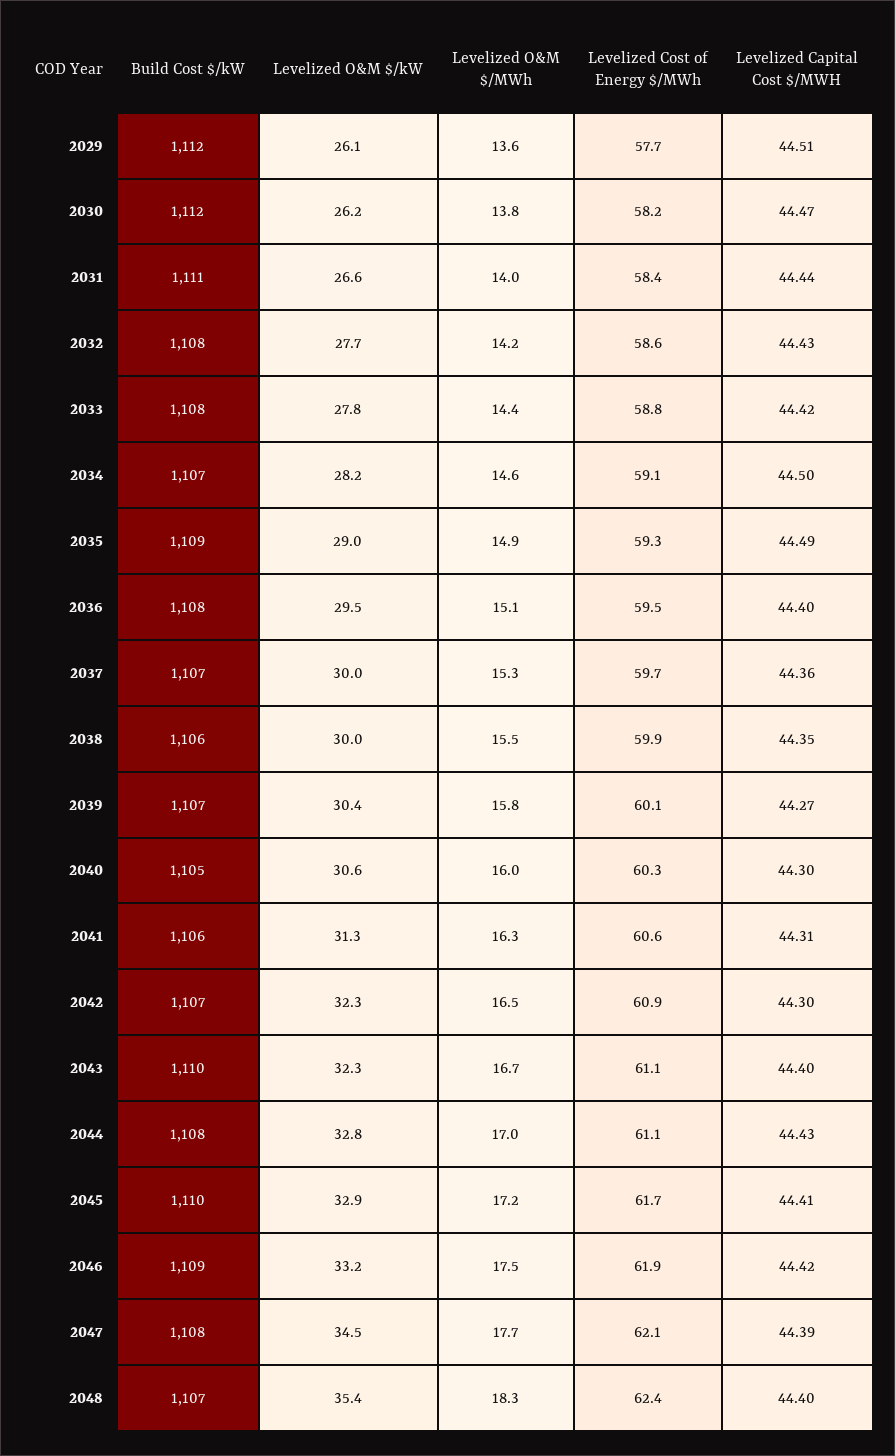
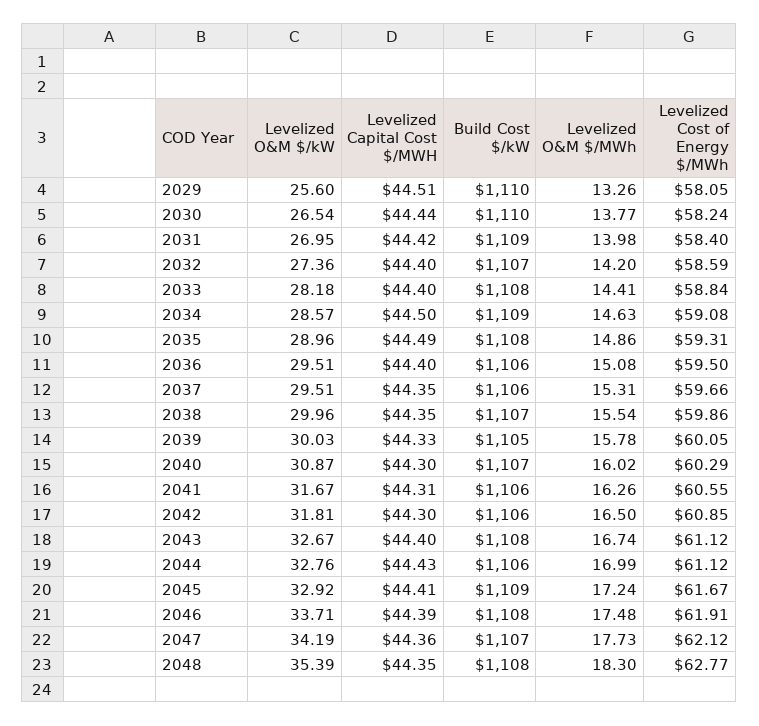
  {
    "Build Cost $/kW": {
-     "2029": 1112,
+     "2029": 1110,
-     "2030": 1112,
+     "2030": 1110,
-     "2031": 1111,
+     "2031": 1109,
-     "2032": 1108,
+     "2032": 1107,
      "2033": 1108,
-     "2034": 1107,
+     "2034": 1109,
-     "2035": 1109,
+     "2035": 1108,
-     "2036": 1108,
+     "2036": 1106,
-     "2037": 1107,
+     "2037": 1106,
-     "2038": 1106,
+     "2038": 1107,
-     "2039": 1107,
+     "2039": 1105,
-     "2040": 1105,
+     "2040": 1107,
      "2041": 1106,
-     "2042": 1107,
+     "2042": 1106,
-     "2043": 1110,
+     "2043": 1108,
-     "2044": 1108,
+     "2044": 1106,
-     "2045": 1110,
+     "2045": 1109,
-     "2046": 1109,
+     "2046": 1108,
-     "2047": 1108,
+     "2047": 1107,
-     "2048": 1107
+     "2048": 1108
    },
    "Levelized O&M $/kW": {
-     "2029": 26.1,
+     "2029": 25.6,
-     "2030": 26.2,
+     "2030": 26.54,
-     "2031": 26.6,
+     "2031": 26.95,
-     "2032": 27.7,
+     "2032": 27.36,
-     "2033": 27.8,
+     "2033": 28.18,
-     "2034": 28.2,
+     "2034": 28.57,
      "2035": 28.96,
      "2036": 29.51,
-     "2037": 30,
+     "2037": 29.51,
      "2038": 29.96,
-     "2039": 30.4,
+     "2039": 30.03,
-     "2040": 30.6,
+     "2040": 30.87,
-     "2041": 31.3,
+     "2041": 31.67,
-     "2042": 32.3,
+     "2042": 31.81,
-     "2043": 32.3,
+     "2043": 32.67,
      "2044": 32.76,
      "2045": 32.92,
-     "2046": 33.2,
+     "2046": 33.71,
-     "2047": 34.5,
+     "2047": 34.19,
      "2048": 35.39
    },
    "Levelized O&M $/MWh": {
-     "2029": 13.6,
+     "2029": 13.26,
      "2030": 13.77,
      "2031": 13.98,
      "2032": 14.2,
      "2033": 14.41,
      "2034": 14.63,
      "2035": 14.86,
      "2036": 15.08,
      "2037": 15.31,
      "2038": 15.54,
      "2039": 15.78,
      "2040": 16.02,
      "2041": 16.26,
      "2042": 16.5,
      "2043": 16.74,
      "2044": 16.99,
      "2045": 17.24,
      "2046": 17.48,
      "2047": 17.73,
      "2048": 18.3
    },
    "Levelized Cost of Energy $/MWh": {
-     "2029": 57.7,
+     "2029": 58.05,
      "2030": 58.24,
      "2031": 58.4,
      "2032": 58.59,
      "2033": 58.84,
      "2034": 59.08,
      "2035": 59.31,
      "2036": 59.5,
      "2037": 59.66,
      "2038": 59.86,
      "2039": 60.05,
      "2040": 60.29,
      "2041": 60.55,
      "2042": 60.85,
      "2043": 61.12,
      "2044": 61.12,
      "2045": 61.67,
      "2046": 61.91,
      "2047": 62.12,
-     "2048": 62.4
+     "2048": 62.77
    },
    "Levelized Capital Cost $/MWH": {
      "2029": 44.51,
-     "2030": 44.47,
+     "2030": 44.44,
-     "2031": 44.44,
+     "2031": 44.42,
-     "2032": 44.43,
+     "2032": 44.4,
-     "2033": 44.42,
+     "2033": 44.4,
      "2034": 44.5,
      "2035": 44.49,
      "2036": 44.4,
-     "2037": 44.36,
+     "2037": 44.35,
      "2038": 44.35,
-     "2039": 44.27,
+     "2039": 44.33,
      "2040": 44.3,
      "2041": 44.31,
      "2042": 44.3,
      "2043": 44.4,
      "2044": 44.43,
      "2045": 44.41,
-     "2046": 44.42,
+     "2046": 44.39,
-     "2047": 44.39,
+     "2047": 44.36,
-     "2048": 44.4
+     "2048": 44.35
    }
  }

